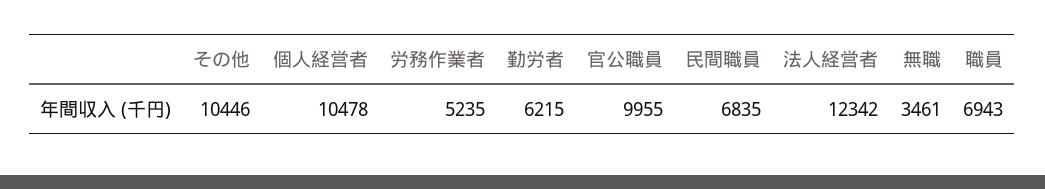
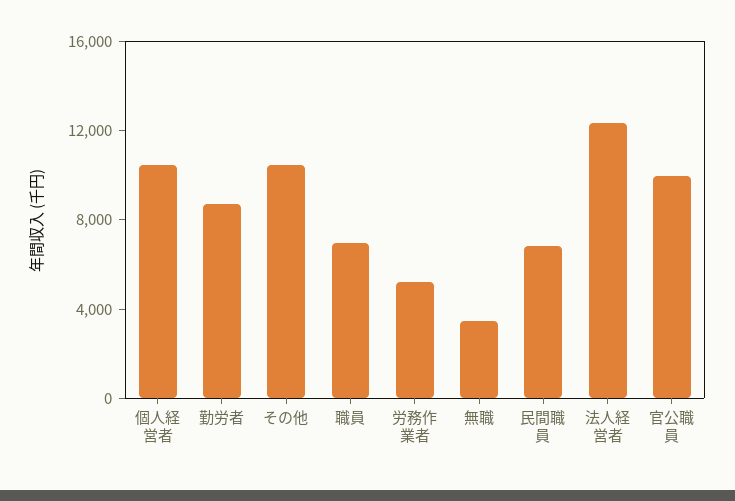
  {
    "その他": 10446,
    "個人経営者": 10478,
    "労務作業者": 5235,
-   "勤労者": 6215,
+   "勤労者": 9000,
    "官公職員": 9955,
    "民間職員": 6835,
    "法人経営者": 12342,
    "無職": 3461,
    "職員": 6943
  }

